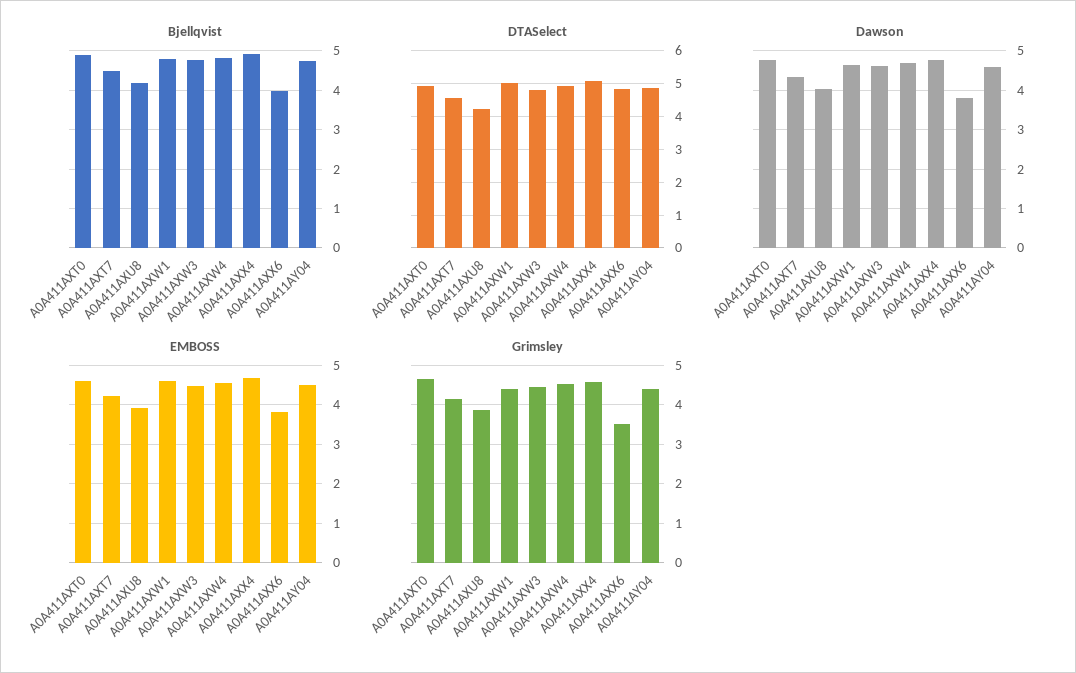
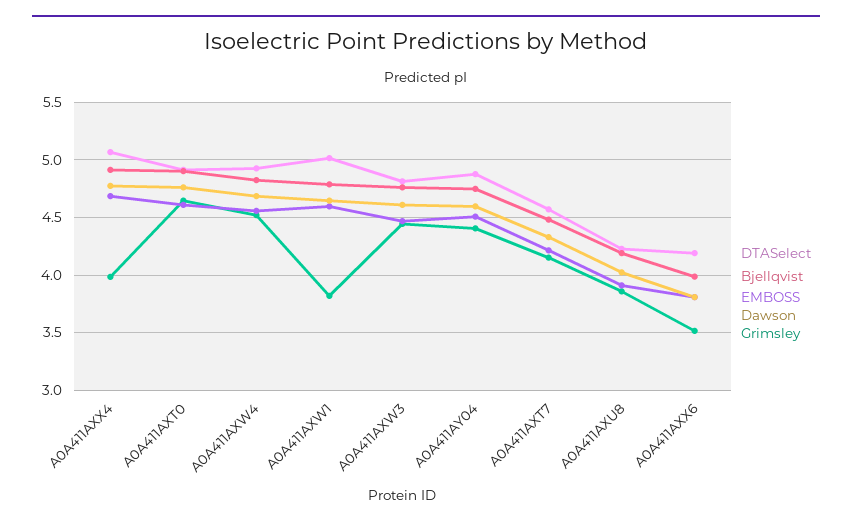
  {
    "Bjellqvist": {
      "A0A411AXT0": 4.9,
      "A0A411AXT7": 4.5,
      "A0A411AXU8": 4.2,
      "A0A411AXW1": 4.8,
      "A0A411AXW3": 4.8,
      "A0A411AXW4": 4.8,
      "A0A411AXX4": 4.9,
      "A0A411AXX6": 4,
      "A0A411AY04": 4.7
    },
    "DTASelect": {
      "A0A411AXT0": 4.9,
      "A0A411AXT7": 4.6,
      "A0A411AXU8": 4.2,
      "A0A411AXW1": 5,
      "A0A411AXW3": 4.8,
      "A0A411AXW4": 4.9,
      "A0A411AXX4": 5.1,
-     "A0A411AXX6": 4.8,
+     "A0A411AXX6": 4.2,
      "A0A411AY04": 4.9
    },
    "Dawson": {
      "A0A411AXT0": 4.8,
      "A0A411AXT7": 4.3,
      "A0A411AXU8": 4,
      "A0A411AXW1": 4.6,
      "A0A411AXW3": 4.6,
      "A0A411AXW4": 4.7,
      "A0A411AXX4": 4.8,
      "A0A411AXX6": 3.8,
      "A0A411AY04": 4.6
    },
    "EMBOSS": {
      "A0A411AXT0": 4.6,
      "A0A411AXT7": 4.2,
      "A0A411AXU8": 3.9,
      "A0A411AXW1": 4.6,
      "A0A411AXW3": 4.5,
      "A0A411AXW4": 4.6,
      "A0A411AXX4": 4.7,
      "A0A411AXX6": 3.8,
      "A0A411AY04": 4.5
    },
    "Grimsley": {
      "A0A411AXT0": 4.6,
      "A0A411AXT7": 4.2,
      "A0A411AXU8": 3.9,
-     "A0A411AXW1": 4.4,
+     "A0A411AXW1": 3.8,
      "A0A411AXW3": 4.4,
      "A0A411AXW4": 4.5,
-     "A0A411AXX4": 4.6,
+     "A0A411AXX4": 4,
      "A0A411AXX6": 3.5,
      "A0A411AY04": 4.4
    }
  }

